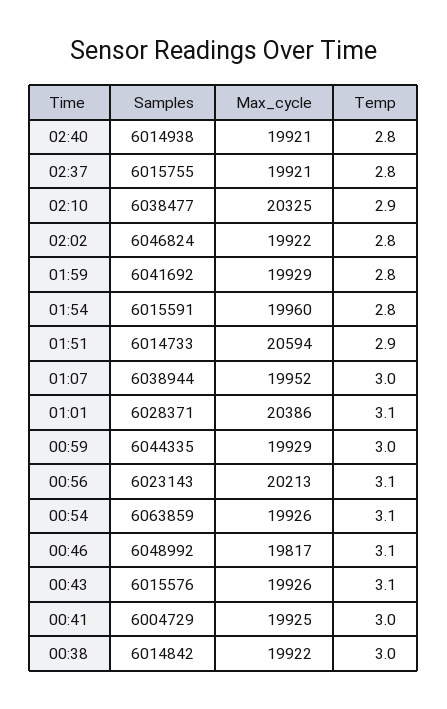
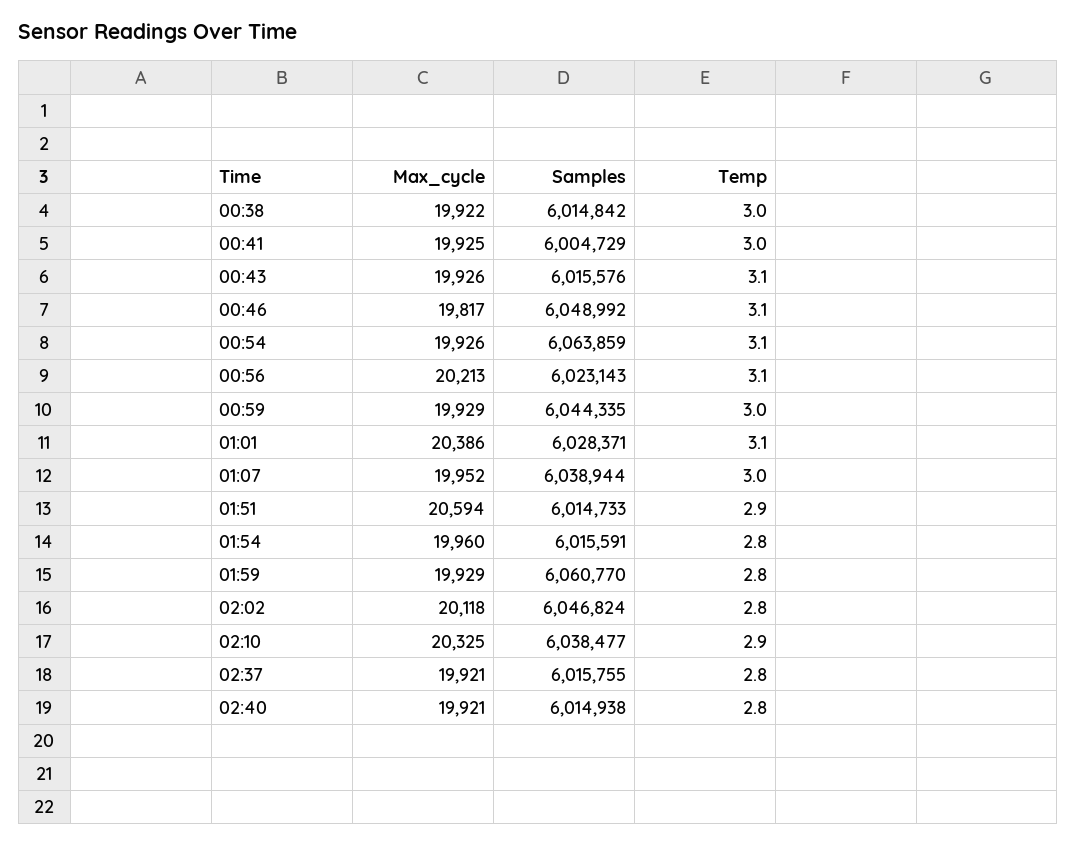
  {
    "Samples": {
      "02:40": 6014938,
      "02:37": 6015755,
      "02:10": 6038477,
      "02:02": 6046824,
-     "01:59": 6041692,
+     "01:59": 6060770,
      "01:54": 6015591,
      "01:51": 6014733,
      "01:07": 6038944,
      "01:01": 6028371,
      "00:59": 6044335,
      "00:56": 6023143,
      "00:54": 6063859,
      "00:46": 6048992,
      "00:43": 6015576,
      "00:41": 6004729,
      "00:38": 6014842
    },
    "Max_cycle": {
      "02:40": 19921,
      "02:37": 19921,
      "02:10": 20325,
-     "02:02": 19922,
+     "02:02": 20118,
      "01:59": 19929,
      "01:54": 19960,
      "01:51": 20594,
      "01:07": 19952,
      "01:01": 20386,
      "00:59": 19929,
      "00:56": 20213,
      "00:54": 19926,
      "00:46": 19817,
      "00:43": 19926,
      "00:41": 19925,
      "00:38": 19922
    },
    "Temp": {
      "02:40": 2.8,
      "02:37": 2.8,
      "02:10": 2.9,
      "02:02": 2.8,
      "01:59": 2.8,
      "01:54": 2.8,
      "01:51": 2.9,
      "01:07": 3,
      "01:01": 3.1,
      "00:59": 3,
      "00:56": 3.1,
      "00:54": 3.1,
      "00:46": 3.1,
      "00:43": 3.1,
      "00:41": 3,
      "00:38": 3
    }
  }

